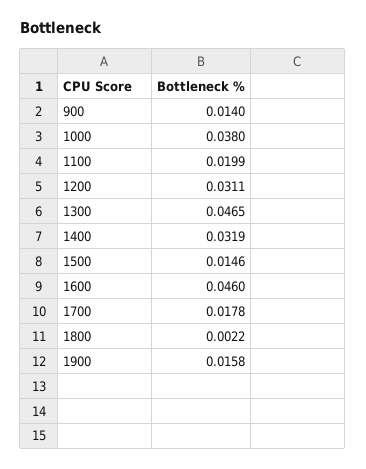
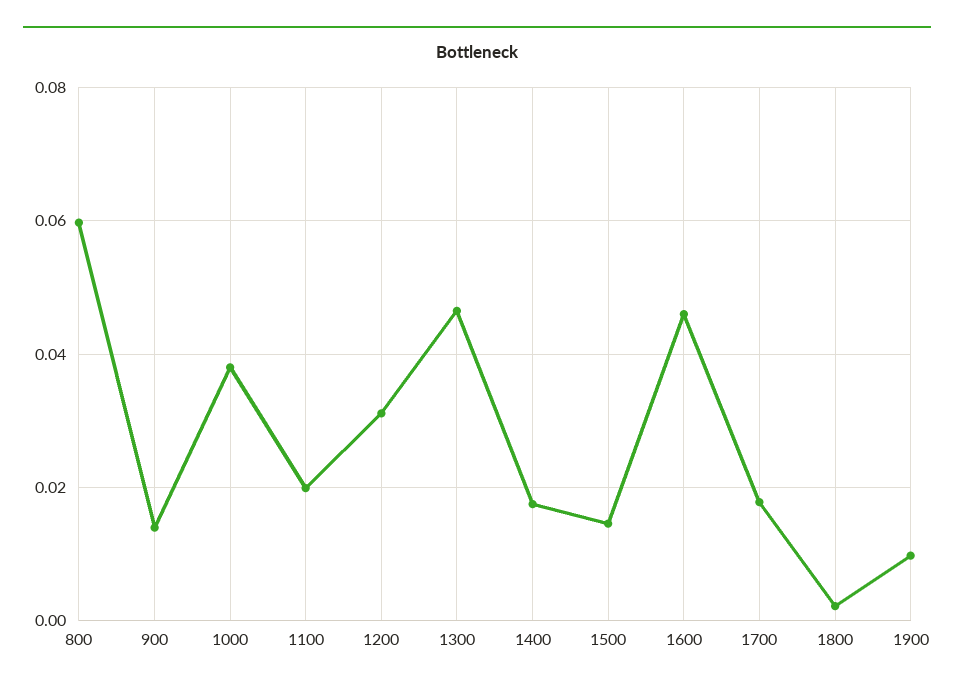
  {
    "900": 0.014,
    "1000": 0.038,
    "1100": 0.0199,
    "1200": 0.0311,
    "1300": 0.0465,
-   "1400": 0.0319,
+   "1400": 0.018,
    "1500": 0.0146,
    "1600": 0.046,
    "1700": 0.0178,
    "1800": 0.0022,
-   "1900": 0.0158
+   "1900": 0.01,
+   "800": 0.06
  }

